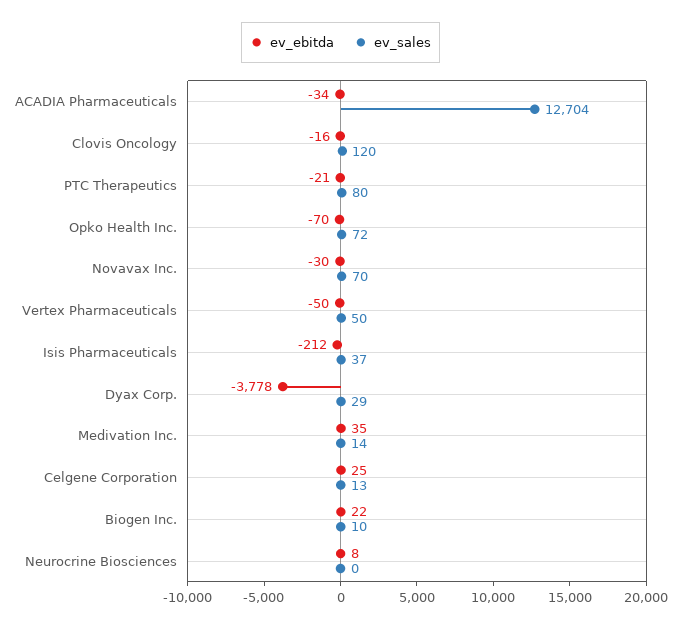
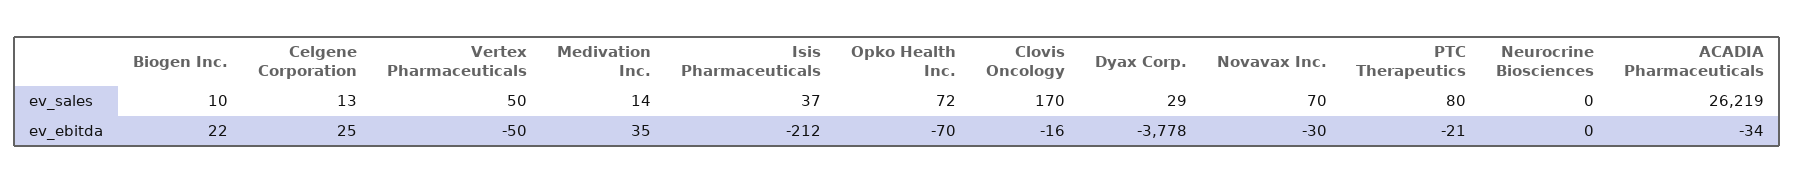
  {
    "ev_ebitda": {
      "ACADIA Pharmaceuticals": -34,
      "Clovis Oncology": -16,
      "PTC Therapeutics": -21,
      "Opko Health Inc.": -70,
      "Novavax Inc.": -30,
      "Vertex Pharmaceuticals": -50,
      "Isis Pharmaceuticals": -212,
      "Dyax Corp.": -3778,
      "Medivation Inc.": 35,
      "Celgene Corporation": 25,
      "Biogen Inc.": 22,
-     "Neurocrine Biosciences": 8
+     "Neurocrine Biosciences": 0
    },
    "ev_sales": {
-     "ACADIA Pharmaceuticals": 12704,
+     "ACADIA Pharmaceuticals": 26219,
-     "Clovis Oncology": 120,
+     "Clovis Oncology": 170,
      "PTC Therapeutics": 80,
      "Opko Health Inc.": 72,
      "Novavax Inc.": 70,
      "Vertex Pharmaceuticals": 50,
      "Isis Pharmaceuticals": 37,
      "Dyax Corp.": 29,
      "Medivation Inc.": 14,
      "Celgene Corporation": 13,
      "Biogen Inc.": 10,
      "Neurocrine Biosciences": 0
    }
  }

